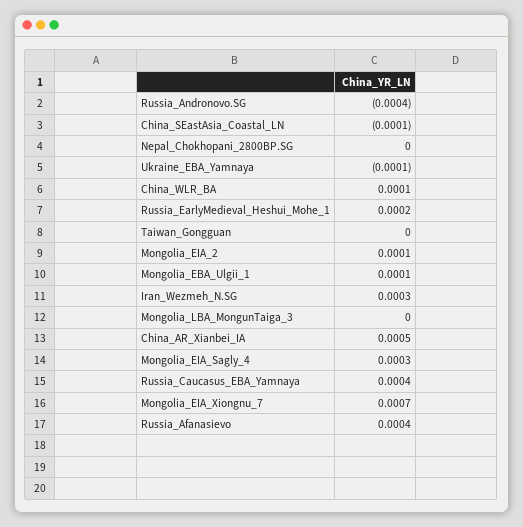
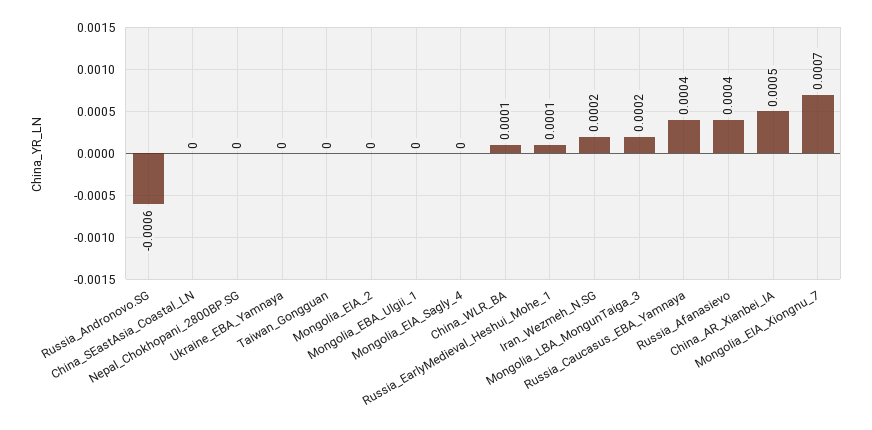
  {
-   "Russia_Andronovo.SG": -0.0004,
+   "Russia_Andronovo.SG": -0.0006,
-   "China_SEastAsia_Coastal_LN": -0.0001,
+   "China_SEastAsia_Coastal_LN": 0,
    "Nepal_Chokhopani_2800BP.SG": 0,
-   "Ukraine_EBA_Yamnaya": -0.0001,
+   "Ukraine_EBA_Yamnaya": 0,
    "China_WLR_BA": 0.0001,
-   "Russia_EarlyMedieval_Heshui_Mohe_1": 0.0002,
+   "Russia_EarlyMedieval_Heshui_Mohe_1": 0.0001,
    "Taiwan_Gongguan": 0,
-   "Mongolia_EIA_2": 0.0001,
+   "Mongolia_EIA_2": 0,
-   "Mongolia_EBA_Ulgii_1": 0.0001,
+   "Mongolia_EBA_Ulgii_1": 0,
-   "Iran_Wezmeh_N.SG": 0.0003,
+   "Iran_Wezmeh_N.SG": 0.0002,
-   "Mongolia_LBA_MongunTaiga_3": 0,
+   "Mongolia_LBA_MongunTaiga_3": 0.0002,
    "China_AR_Xianbei_IA": 0.0005,
-   "Mongolia_EIA_Sagly_4": 0.0003,
+   "Mongolia_EIA_Sagly_4": 0,
    "Russia_Caucasus_EBA_Yamnaya": 0.0004,
    "Mongolia_EIA_Xiongnu_7": 0.0007,
    "Russia_Afanasievo": 0.0004
  }

